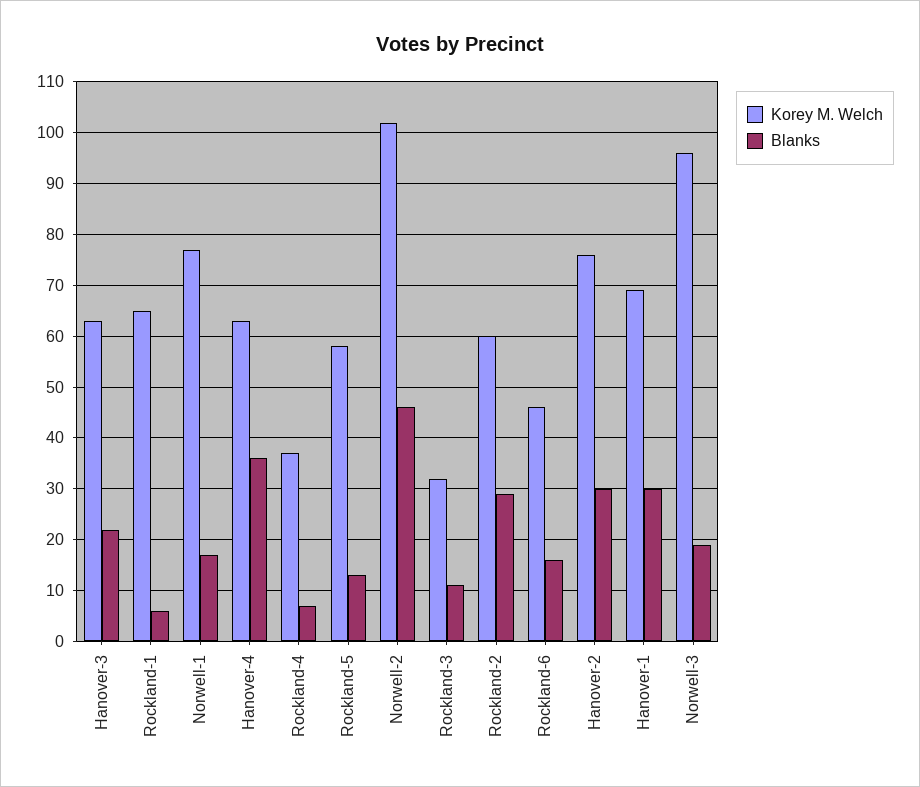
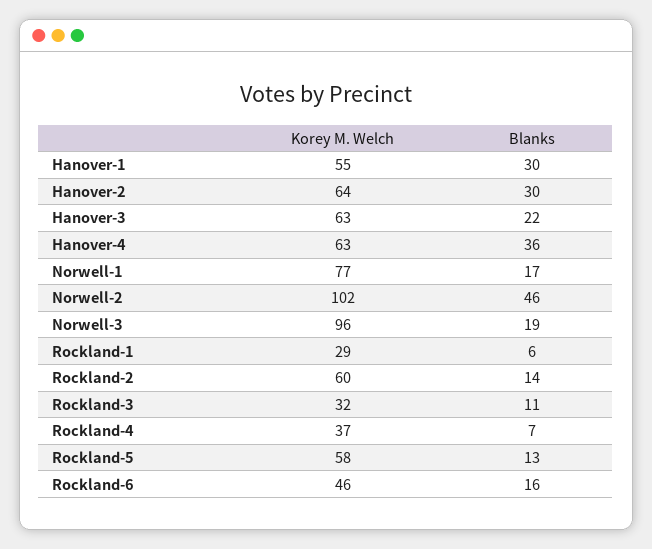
  {
    "Korey M. Welch": {
      "Hanover-3": 63,
-     "Rockland-1": 65,
+     "Rockland-1": 29,
      "Norwell-1": 77,
      "Hanover-4": 63,
      "Rockland-4": 37,
      "Rockland-5": 58,
      "Norwell-2": 102,
      "Rockland-3": 32,
      "Rockland-2": 60,
      "Rockland-6": 46,
-     "Hanover-2": 75,
+     "Hanover-2": 64,
-     "Hanover-1": 70,
+     "Hanover-1": 55,
      "Norwell-3": 96
    },
    "Blanks": {
      "Hanover-3": 22,
      "Rockland-1": 6,
      "Norwell-1": 17,
      "Hanover-4": 36,
      "Rockland-4": 7,
      "Rockland-5": 13,
      "Norwell-2": 46,
      "Rockland-3": 11,
-     "Rockland-2": 30,
+     "Rockland-2": 14,
      "Rockland-6": 16,
      "Hanover-2": 30,
      "Hanover-1": 30,
      "Norwell-3": 19
    }
  }

